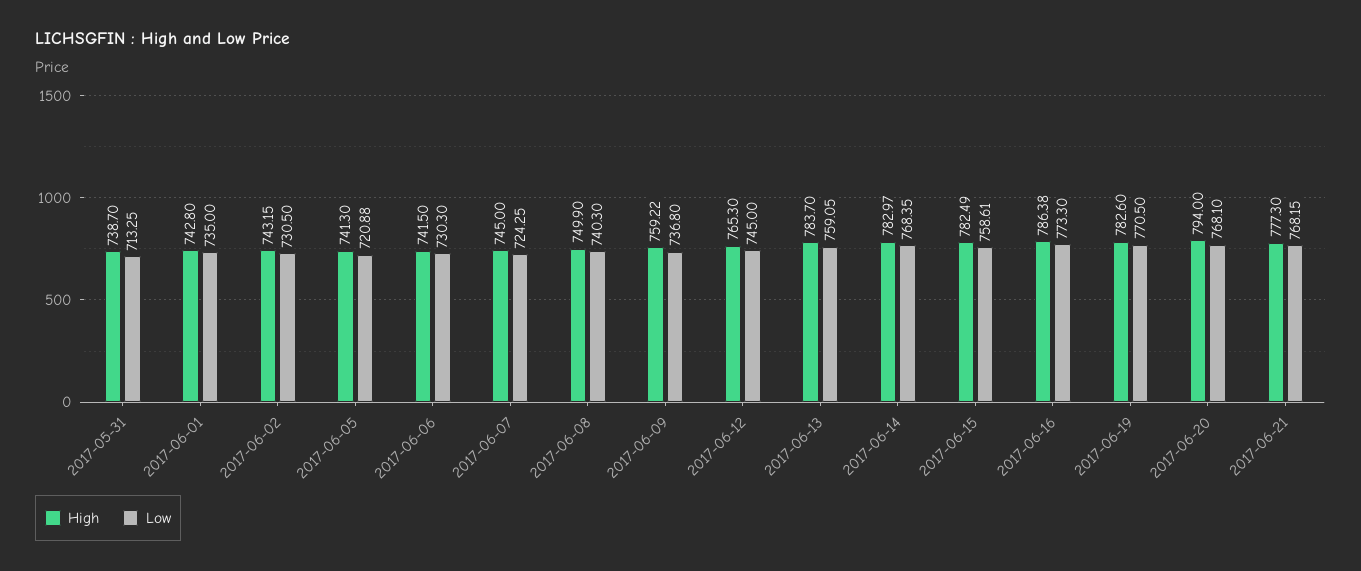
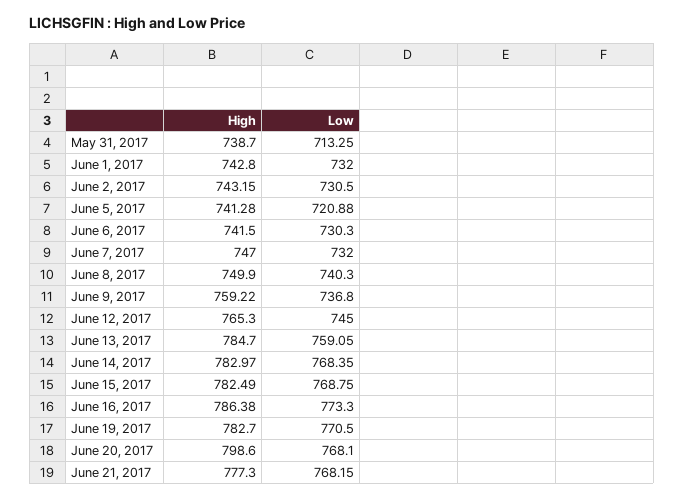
  {
    "High": {
      "2017-05-31": 738.7,
      "2017-06-01": 742.8,
      "2017-06-02": 743.15,
-     "2017-06-05": 741.3,
+     "2017-06-05": 741.28,
      "2017-06-06": 741.5,
-     "2017-06-07": 745,
+     "2017-06-07": 747,
      "2017-06-08": 749.9,
      "2017-06-09": 759.22,
      "2017-06-12": 765.3,
-     "2017-06-13": 783.7,
+     "2017-06-13": 784.7,
      "2017-06-14": 782.97,
      "2017-06-15": 782.49,
      "2017-06-16": 786.38,
-     "2017-06-19": 782.6,
+     "2017-06-19": 782.7,
-     "2017-06-20": 794,
+     "2017-06-20": 798.6,
      "2017-06-21": 777.3
    },
    "Low": {
      "2017-05-31": 713.25,
-     "2017-06-01": 735,
+     "2017-06-01": 732,
      "2017-06-02": 730.5,
      "2017-06-05": 720.88,
      "2017-06-06": 730.3,
-     "2017-06-07": 724.25,
+     "2017-06-07": 732,
      "2017-06-08": 740.3,
      "2017-06-09": 736.8,
      "2017-06-12": 745,
      "2017-06-13": 759.05,
      "2017-06-14": 768.35,
-     "2017-06-15": 758.61,
+     "2017-06-15": 768.75,
      "2017-06-16": 773.3,
      "2017-06-19": 770.5,
      "2017-06-20": 768.1,
      "2017-06-21": 768.15
    }
  }

